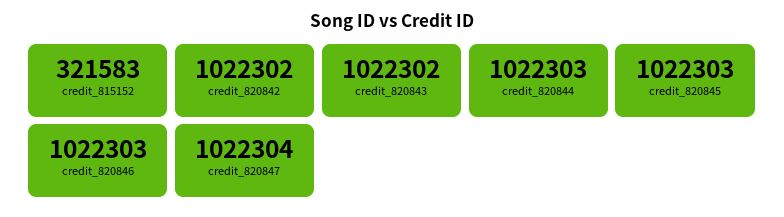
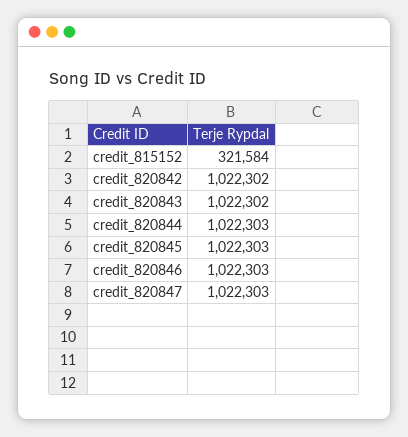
  {
-   "credit_815152": 321583,
+   "credit_815152": 321584,
    "credit_820842": 1022302,
    "credit_820843": 1022302,
    "credit_820844": 1022303,
    "credit_820845": 1022303,
    "credit_820846": 1022303,
-   "credit_820847": 1022304
+   "credit_820847": 1022303
  }

